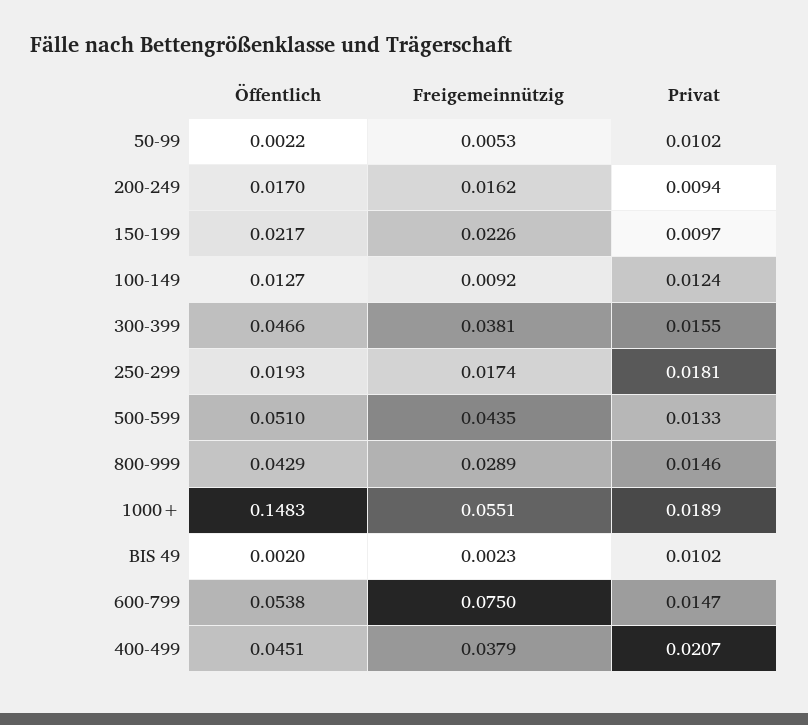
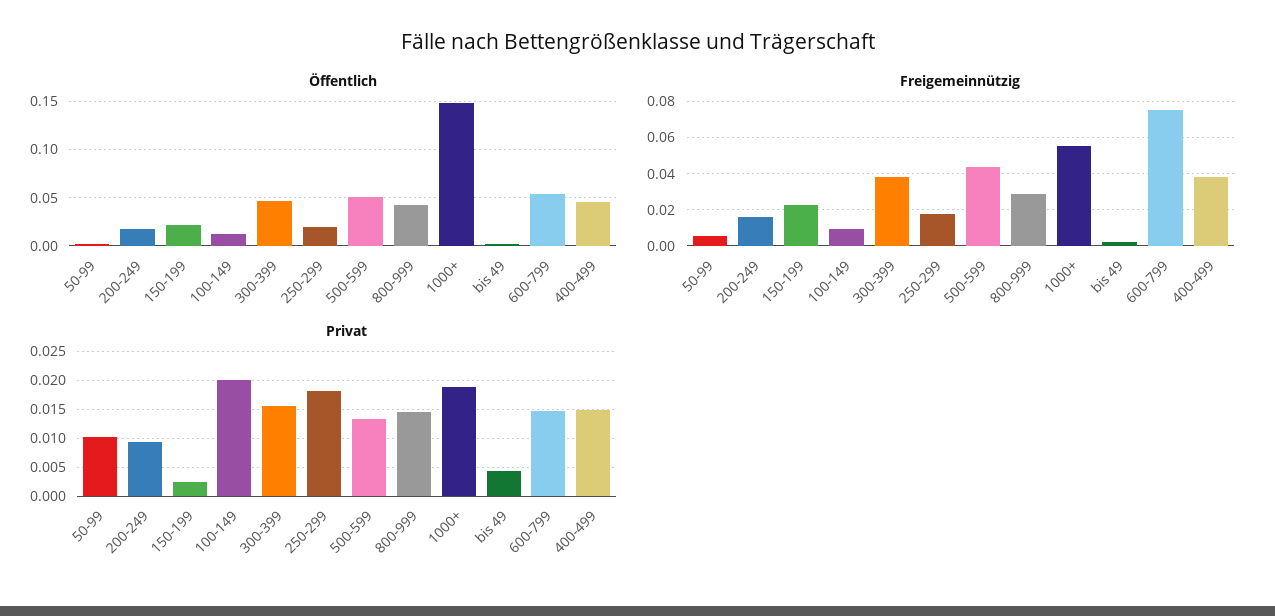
  {
    "Öffentlich": {
      "50-99": 0.0022,
      "200-249": 0.017,
      "150-199": 0.0217,
      "100-149": 0.0127,
      "300-399": 0.0466,
      "250-299": 0.0193,
      "500-599": 0.051,
      "800-999": 0.0429,
      "1000+": 0.1483,
      "BIS 49": 0.002,
      "600-799": 0.0538,
      "400-499": 0.0451
    },
    "Freigemeinnützig": {
      "50-99": 0.0053,
      "200-249": 0.0162,
      "150-199": 0.0226,
      "100-149": 0.0092,
      "300-399": 0.0381,
      "250-299": 0.0174,
      "500-599": 0.0435,
      "800-999": 0.0289,
      "1000+": 0.0551,
      "BIS 49": 0.0023,
      "600-799": 0.075,
      "400-499": 0.0379
    },
    "Privat": {
      "50-99": 0.0102,
      "200-249": 0.0094,
-     "150-199": 0.0097,
+     "150-199": 0.0025,
-     "100-149": 0.0124,
+     "100-149": 0.02,
      "300-399": 0.0155,
      "250-299": 0.0181,
      "500-599": 0.0133,
      "800-999": 0.0146,
      "1000+": 0.0189,
-     "BIS 49": 0.0102,
+     "BIS 49": 0.005,
      "600-799": 0.0147,
-     "400-499": 0.0207
+     "400-499": 0.015
    }
  }

